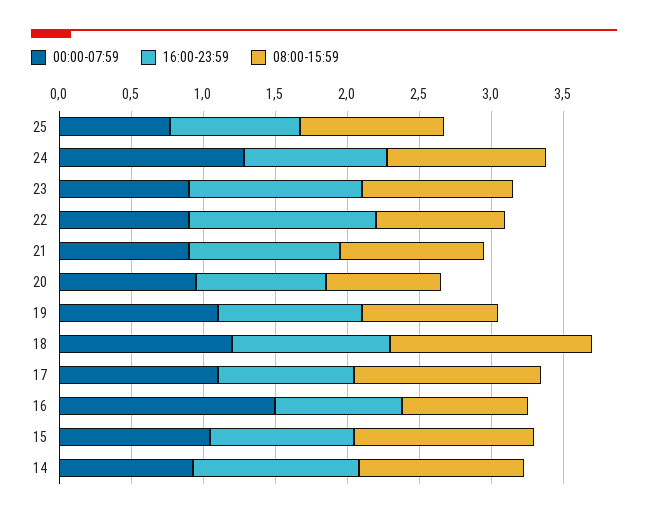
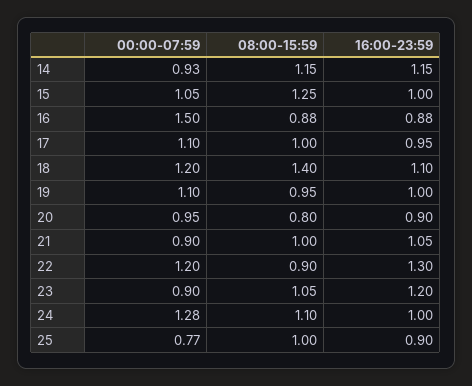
  {
    "00:00-07:59": {
      "25": 0.77,
      "24": 1.28,
      "23": 0.9,
-     "22": 0.9,
+     "22": 1.2,
      "21": 0.9,
      "20": 0.95,
      "19": 1.1,
      "18": 1.2,
      "17": 1.1,
      "16": 1.5,
      "15": 1.05,
      "14": 0.93
    },
    "16:00-23:59": {
      "25": 0.9,
      "24": 1,
      "23": 1.2,
      "22": 1.3,
      "21": 1.05,
      "20": 0.9,
      "19": 1,
      "18": 1.1,
      "17": 0.95,
      "16": 0.88,
      "15": 1,
      "14": 1.15
    },
    "08:00-15:59": {
      "25": 1,
      "24": 1.1,
      "23": 1.05,
      "22": 0.9,
      "21": 1,
      "20": 0.8,
      "19": 0.95,
      "18": 1.4,
-     "17": 1.3,
+     "17": 1,
      "16": 0.88,
      "15": 1.25,
      "14": 1.15
    }
  }

